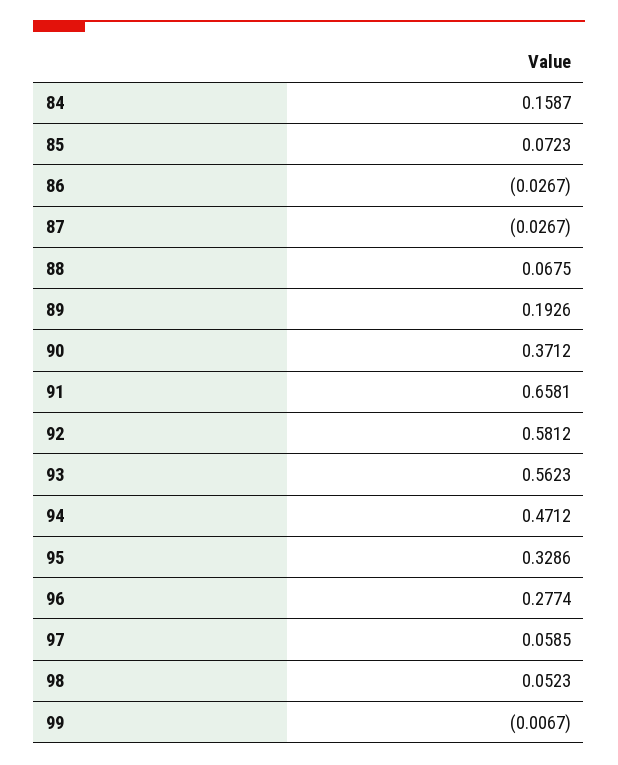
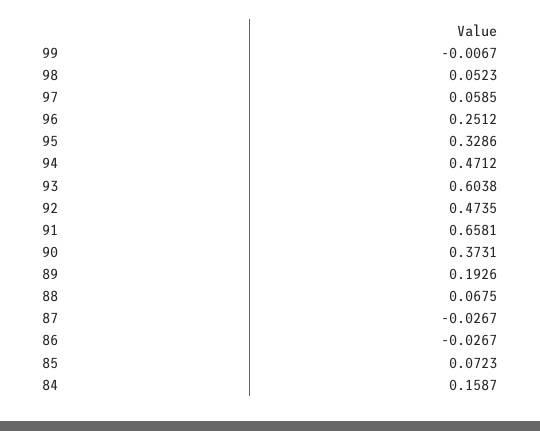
  {
    "84": 0.1587,
    "85": 0.0723,
    "86": -0.0267,
    "87": -0.0267,
    "88": 0.0675,
    "89": 0.1926,
-   "90": 0.3712,
+   "90": 0.3731,
    "91": 0.6581,
-   "92": 0.5812,
+   "92": 0.4735,
-   "93": 0.5623,
+   "93": 0.6038,
    "94": 0.4712,
    "95": 0.3286,
-   "96": 0.2774,
+   "96": 0.2512,
    "97": 0.0585,
    "98": 0.0523,
    "99": -0.0067
  }

